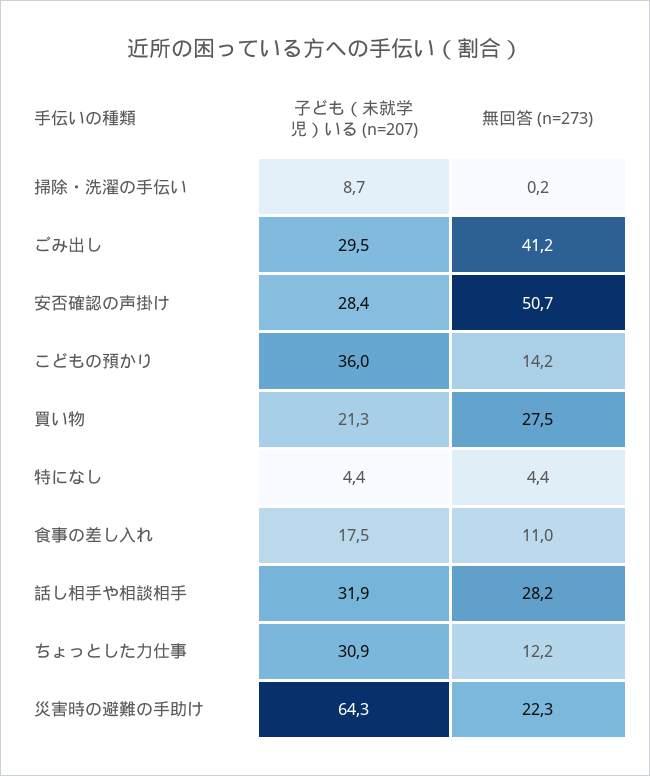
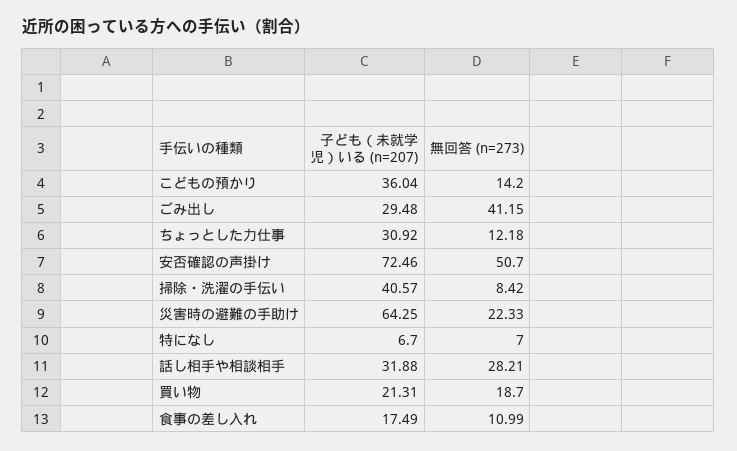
  {
    "子ども（未就学児）いる (n=207)": {
-     "掃除・洗濯の手伝い": 8.7,
+     "掃除・洗濯の手伝い": 40.57,
      "ごみ出し": 29.48,
-     "安否確認の声掛け": 28.4,
+     "安否確認の声掛け": 72.46,
      "こどもの預かり": 36.04,
      "買い物": 21.31,
-     "特になし": 4.4,
+     "特になし": 6.7,
      "食事の差し入れ": 17.49,
      "話し相手や相談相手": 31.88,
      "ちょっとした力仕事": 30.92,
      "災害時の避難の手助け": 64.25
    },
    "無回答 (n=273)": {
-     "掃除・洗濯の手伝い": 0.2,
+     "掃除・洗濯の手伝い": 8.42,
      "ごみ出し": 41.15,
      "安否確認の声掛け": 50.7,
      "こどもの預かり": 14.2,
-     "買い物": 27.5,
+     "買い物": 18.7,
-     "特になし": 4.4,
+     "特になし": 7,
      "食事の差し入れ": 10.99,
      "話し相手や相談相手": 28.21,
      "ちょっとした力仕事": 12.18,
      "災害時の避難の手助け": 22.33
    }
  }

